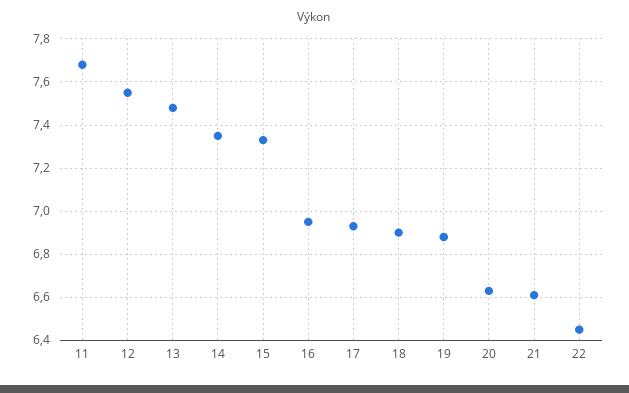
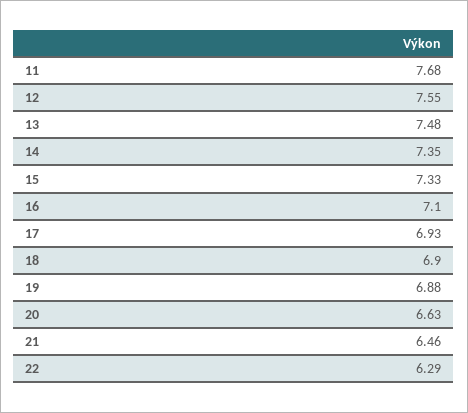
  {
    "11": 7.68,
    "12": 7.55,
    "13": 7.48,
    "14": 7.35,
    "15": 7.33,
-   "16": 6.95,
+   "16": 7.1,
    "17": 6.93,
    "18": 6.9,
    "19": 6.88,
    "20": 6.63,
-   "21": 6.6,
+   "21": 6.46,
-   "22": 6.45
+   "22": 6.29
  }

